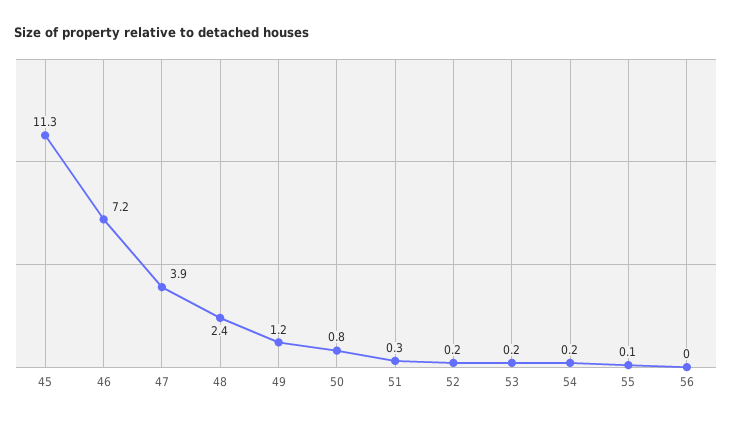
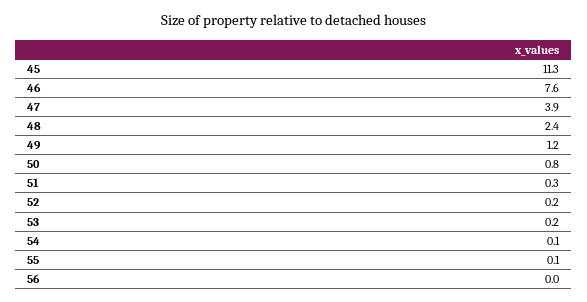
  {
    "45": 11.3,
-   "46": 7.2,
+   "46": 7.6,
    "47": 3.9,
    "48": 2.4,
    "49": 1.2,
    "50": 0.8,
    "51": 0.3,
    "52": 0.2,
    "53": 0.2,
-   "54": 0.2,
+   "54": 0.1,
    "55": 0.1,
    "56": 0
  }

